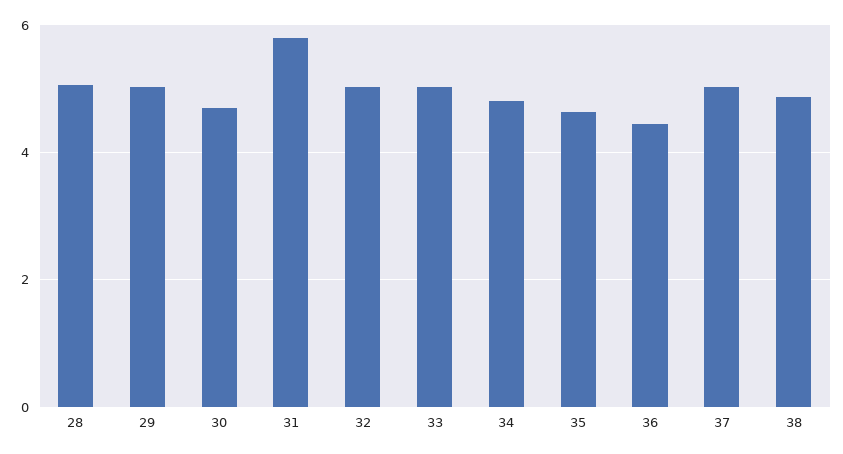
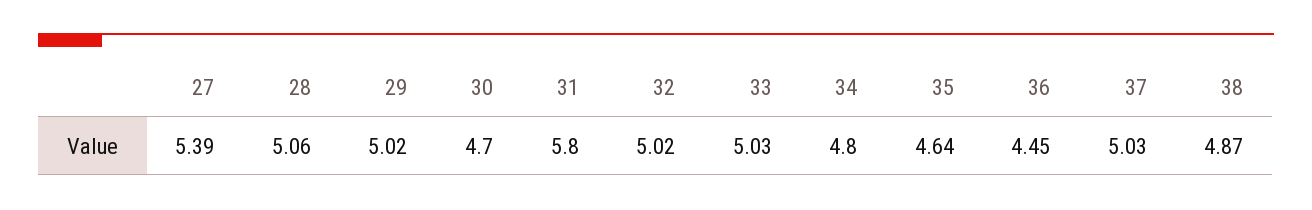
  {
    "28": 5.06,
    "29": 5.02,
    "30": 4.7,
    "31": 5.8,
    "32": 5.02,
    "33": 5.03,
    "34": 4.8,
    "35": 4.64,
    "36": 4.45,
    "37": 5.03,
-   "38": 4.87
+   "38": 4.87,
+   "27": 5.39
  }

